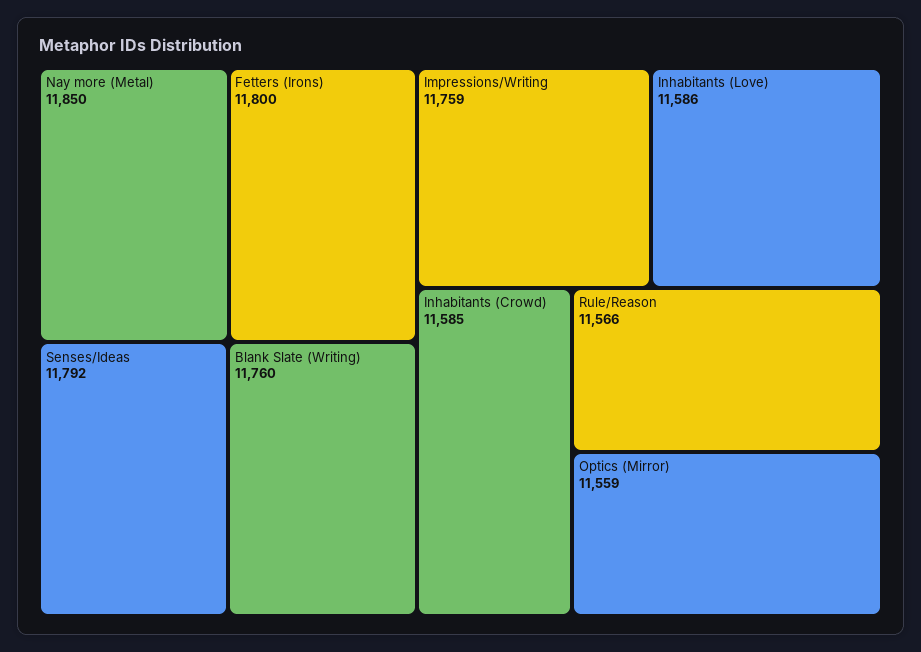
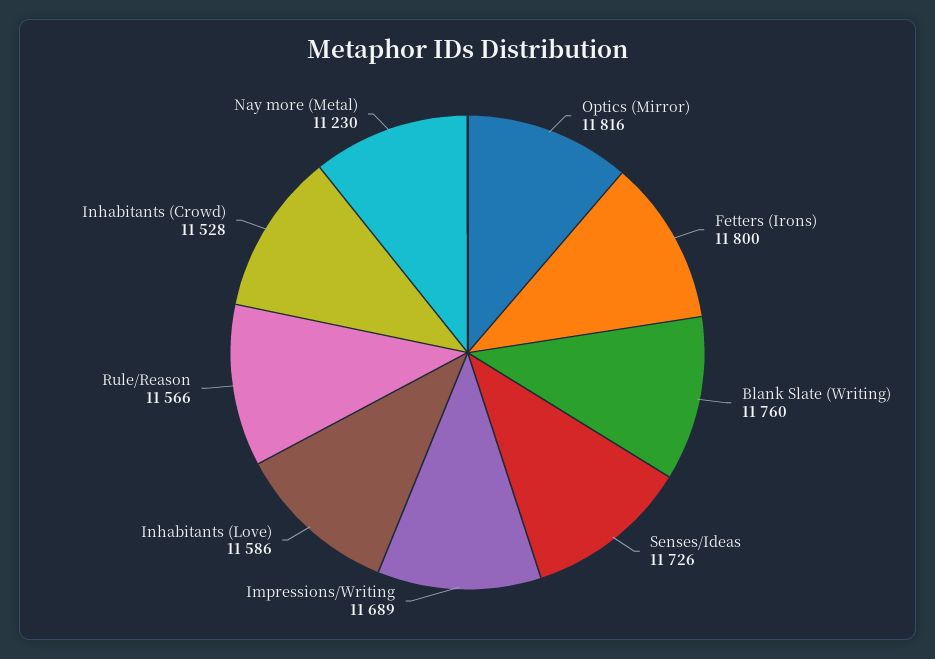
  {
-   "Nay more (Metal)": 11850,
+   "Nay more (Metal)": 11230,
    "Fetters (Irons)": 11800,
-   "Senses/Ideas": 11792,
+   "Senses/Ideas": 11726,
    "Blank Slate (Writing)": 11760,
-   "Impressions/Writing": 11759,
+   "Impressions/Writing": 11689,
    "Inhabitants (Love)": 11586,
-   "Inhabitants (Crowd)": 11585,
+   "Inhabitants (Crowd)": 11528,
    "Rule/Reason": 11566,
-   "Optics (Mirror)": 11559
+   "Optics (Mirror)": 11816
  }

